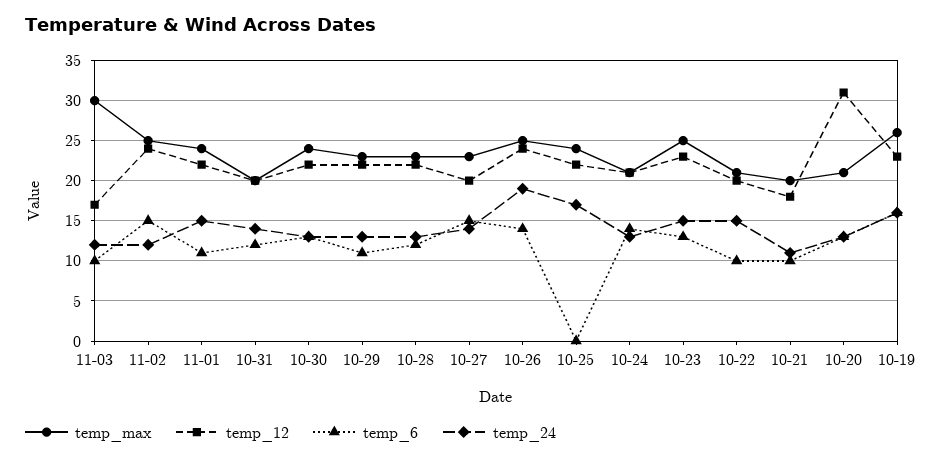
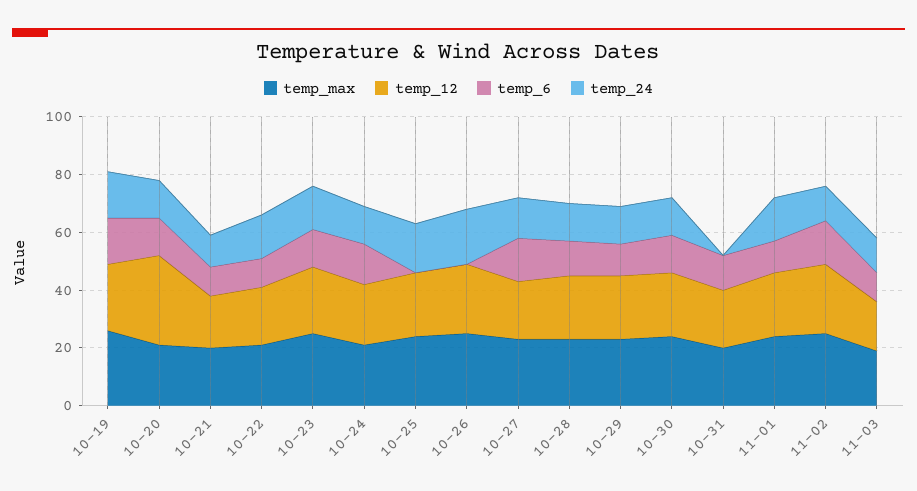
  {
    "temp_max": {
-     "11-03": 30,
+     "11-03": 20,
      "11-02": 25,
      "11-01": 24,
      "10-31": 20,
      "10-30": 24,
      "10-29": 23,
      "10-28": 23,
      "10-27": 23,
      "10-26": 25,
      "10-25": 24,
      "10-24": 21,
      "10-23": 25,
      "10-22": 21,
      "10-21": 20,
      "10-20": 21,
      "10-19": 26
    },
    "temp_12": {
      "11-03": 17,
      "11-02": 24,
      "11-01": 22,
      "10-31": 20,
      "10-30": 22,
      "10-29": 22,
      "10-28": 22,
      "10-27": 20,
      "10-26": 24,
      "10-25": 22,
      "10-24": 21,
      "10-23": 23,
      "10-22": 20,
      "10-21": 18,
      "10-20": 31,
      "10-19": 23
    },
    "temp_6": {
      "11-03": 10,
      "11-02": 15,
      "11-01": 11,
      "10-31": 12,
      "10-30": 13,
      "10-29": 11,
      "10-28": 12,
      "10-27": 15,
-     "10-26": 14,
+     "10-26": 0,
      "10-25": 0,
      "10-24": 14,
      "10-23": 13,
      "10-22": 10,
      "10-21": 10,
      "10-20": 13,
      "10-19": 16
    },
    "temp_24": {
      "11-03": 12,
      "11-02": 12,
      "11-01": 15,
-     "10-31": 14,
+     "10-31": 0,
      "10-30": 13,
      "10-29": 13,
      "10-28": 13,
      "10-27": 14,
      "10-26": 19,
      "10-25": 17,
      "10-24": 13,
      "10-23": 15,
      "10-22": 15,
      "10-21": 11,
      "10-20": 13,
      "10-19": 16
    }
  }

